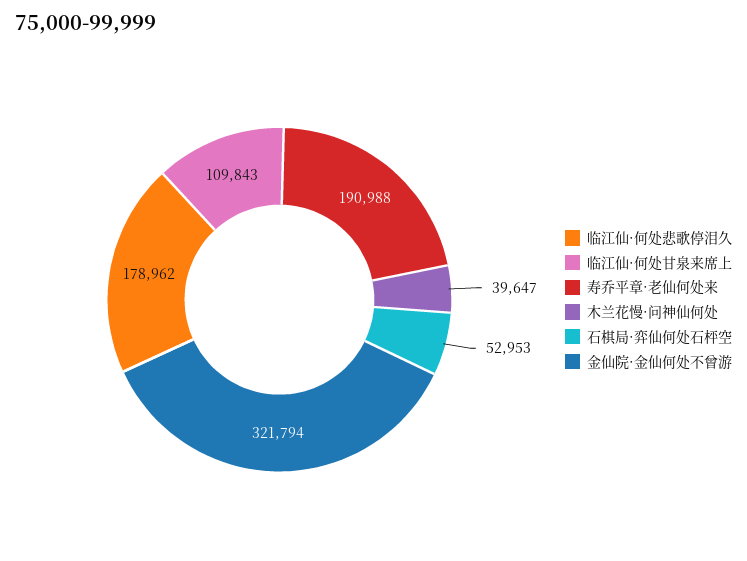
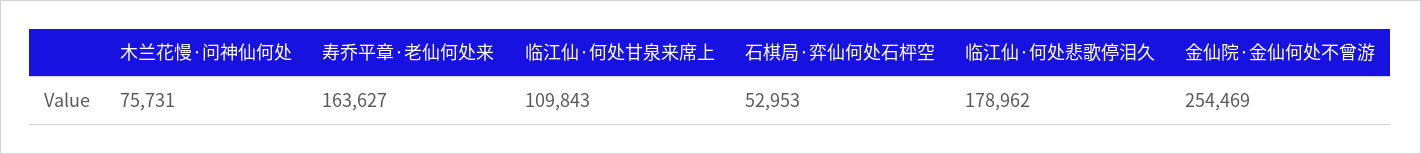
  {
    "临江仙·何处悲歌停泪久": 178962,
    "临江仙·何处甘泉来席上": 109843,
-   "寿乔平章·老仙何处来": 190988,
+   "寿乔平章·老仙何处来": 163627,
-   "木兰花慢·问神仙何处": 39647,
+   "木兰花慢·问神仙何处": 75731,
    "石棋局·弈仙何处石枰空": 52953,
-   "金仙院·金仙何处不曾游": 321794
+   "金仙院·金仙何处不曾游": 254469
  }

